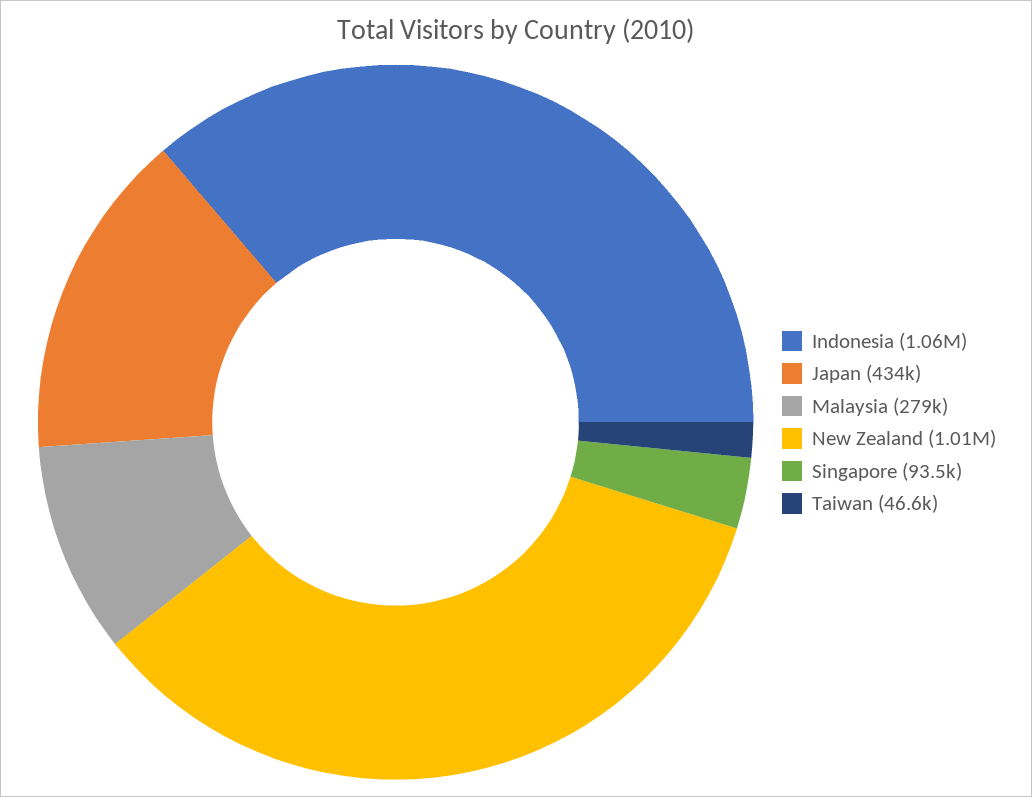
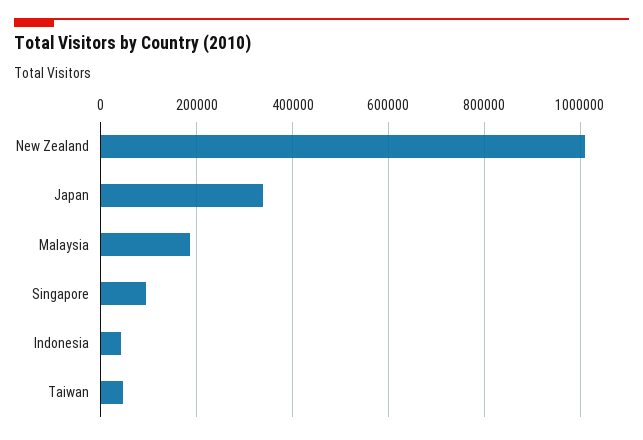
  {
-   "Indonesia": 1060000,
+   "Indonesia": 40000,
-   "Japan": 434000,
+   "Japan": 340000,
-   "Malaysia": 279000,
+   "Malaysia": 180000,
    "New Zealand": 1010000,
    "Singapore": 93500,
    "Taiwan": 46600
  }

